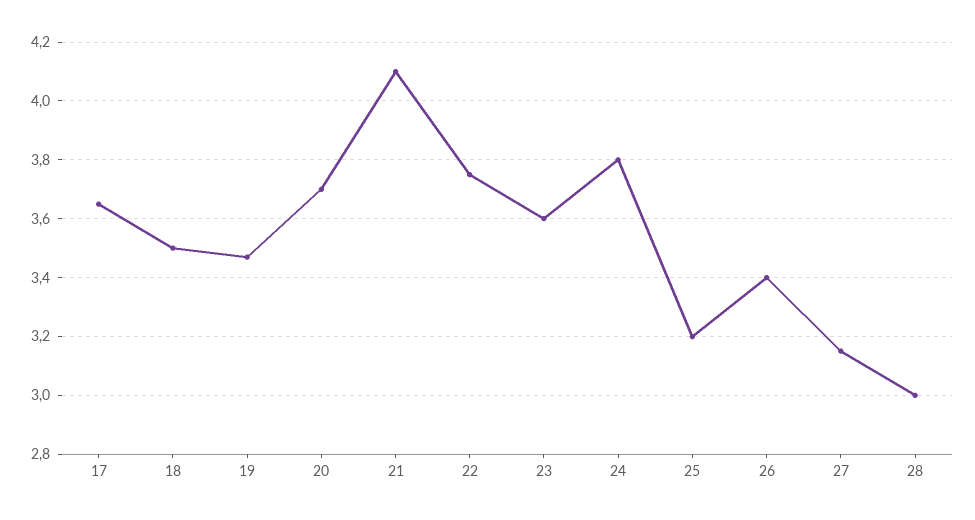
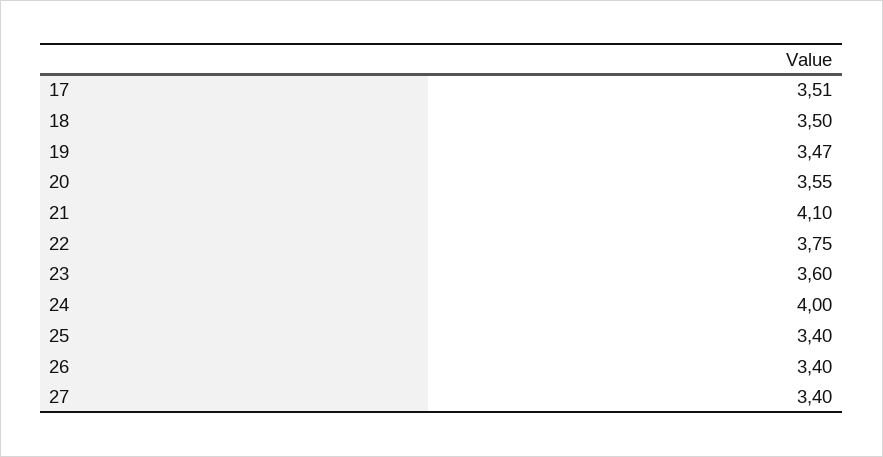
  {
-   "17": 3.65,
+   "17": 3.51,
    "18": 3.5,
    "19": 3.47,
-   "20": 3.7,
+   "20": 3.55,
    "21": 4.1,
    "22": 3.75,
    "23": 3.6,
-   "24": 3.8,
+   "24": 4,
-   "25": 3.2,
+   "25": 3.4,
    "26": 3.4,
-   "27": 3.15,
+   "27": 3.4
-   "28": 3
  }

